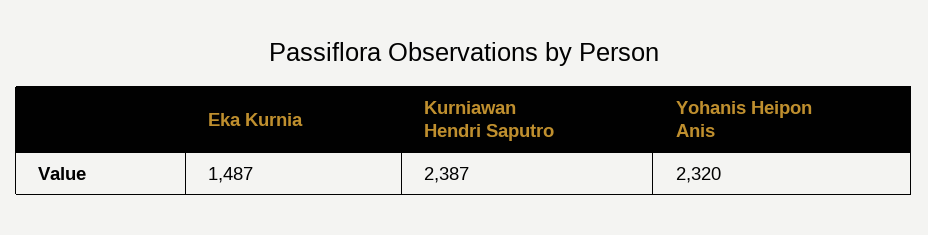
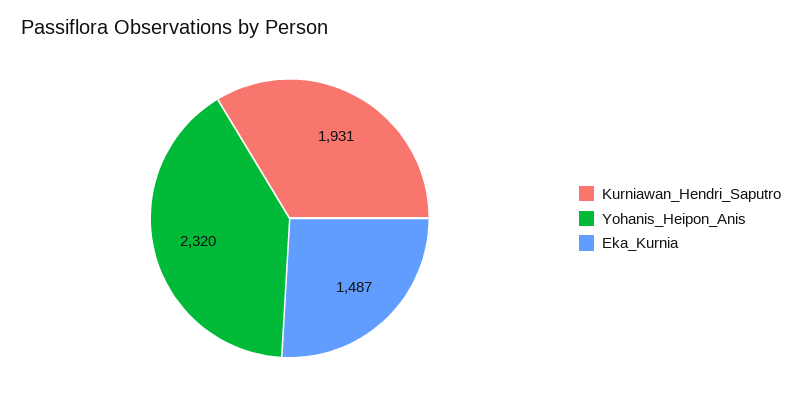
  {
    "Eka Kurnia": 1487,
-   "Kurniawan Hendri Saputro": 2387,
+   "Kurniawan Hendri Saputro": 1931,
    "Yohanis Heipon Anis": 2320
  }

